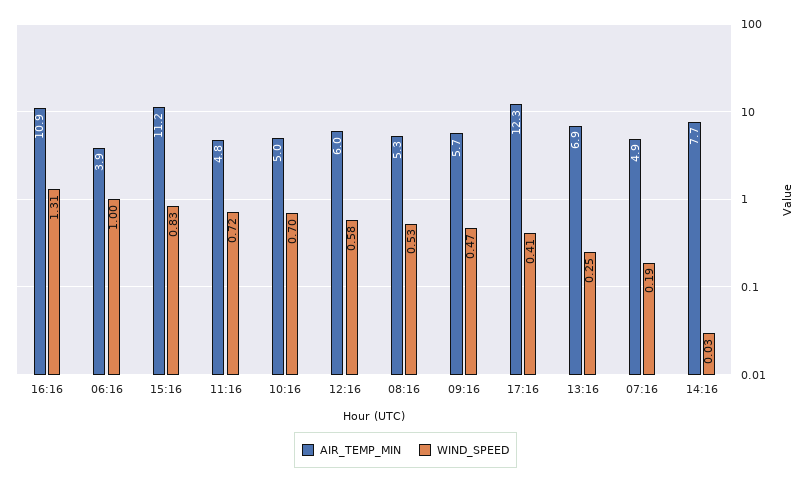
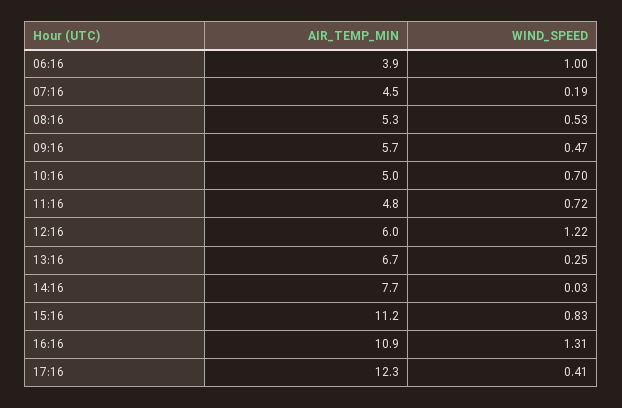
  {
    "AIR_TEMP_MIN": {
      "16:16": 10.9,
      "06:16": 3.9,
      "15:16": 11.2,
      "11:16": 4.8,
      "10:16": 5,
      "12:16": 6,
      "08:16": 5.3,
      "09:16": 5.7,
      "17:16": 12.3,
-     "13:16": 6.9,
+     "13:16": 6.7,
-     "07:16": 4.9,
+     "07:16": 4.5,
      "14:16": 7.7
    },
    "WIND_SPEED": {
      "16:16": 1.31,
      "06:16": 1,
      "15:16": 0.83,
      "11:16": 0.72,
      "10:16": 0.7,
-     "12:16": 0.58,
+     "12:16": 1.22,
      "08:16": 0.53,
      "09:16": 0.47,
      "17:16": 0.41,
      "13:16": 0.25,
      "07:16": 0.19,
      "14:16": 0.03
    }
  }

